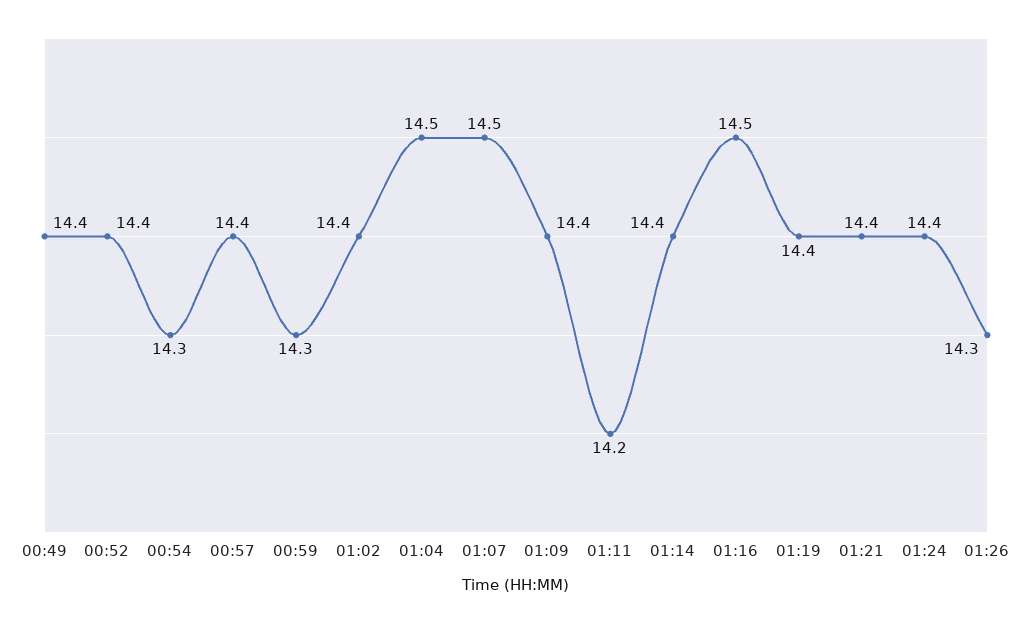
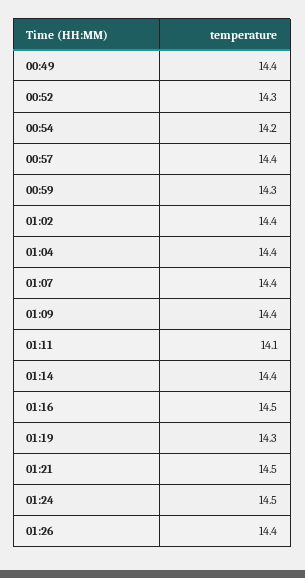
  {
    "00:49": 14.4,
-   "00:52": 14.4,
+   "00:52": 14.3,
-   "00:54": 14.3,
+   "00:54": 14.2,
    "00:57": 14.4,
    "00:59": 14.3,
    "01:02": 14.4,
-   "01:04": 14.5,
+   "01:04": 14.4,
-   "01:07": 14.5,
+   "01:07": 14.4,
    "01:09": 14.4,
-   "01:11": 14.2,
+   "01:11": 14.1,
    "01:14": 14.4,
    "01:16": 14.5,
-   "01:19": 14.4,
+   "01:19": 14.3,
-   "01:21": 14.4,
+   "01:21": 14.5,
-   "01:24": 14.4,
+   "01:24": 14.5,
-   "01:26": 14.3
+   "01:26": 14.4
  }

